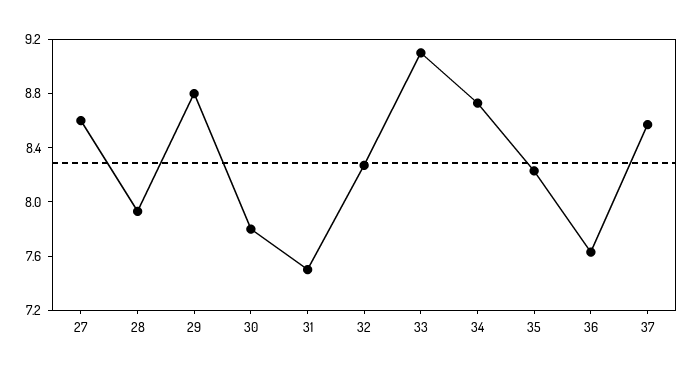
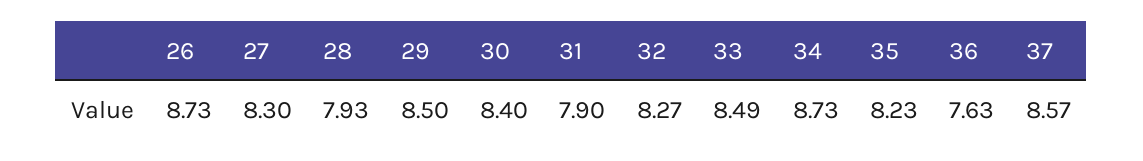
  {
-   "27": 8.6,
+   "27": 8.3,
    "28": 7.93,
-   "29": 8.8,
+   "29": 8.5,
-   "30": 7.8,
+   "30": 8.4,
-   "31": 7.5,
+   "31": 7.9,
    "32": 8.27,
-   "33": 9.1,
+   "33": 8.49,
    "34": 8.73,
    "35": 8.23,
    "36": 7.63,
-   "37": 8.57
+   "37": 8.57,
+   "26": 8.73
  }

